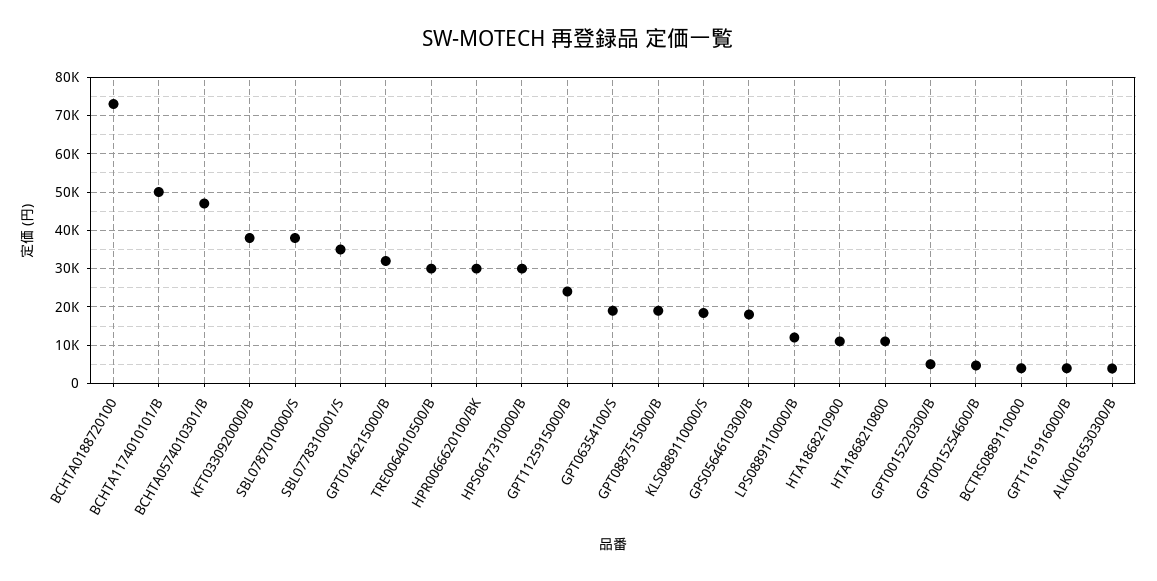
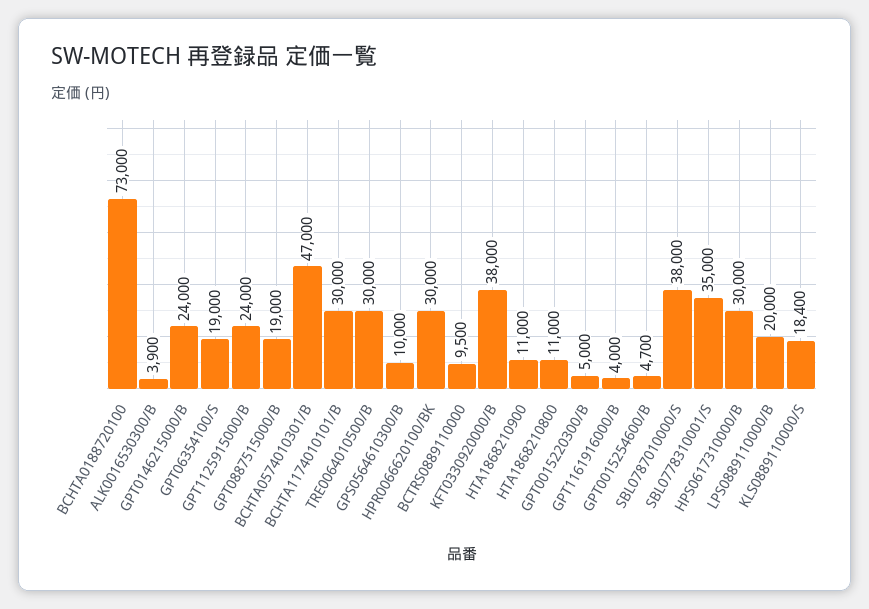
  {
    "BCHTA0188720100": 73000,
-   "BCHTA1174010101/B": 50000,
+   "BCHTA1174010101/B": 30000,
    "BCHTA0574010301/B": 47000,
    "KFT0330920000/B": 38000,
    "SBL0787010000/S": 38000,
    "SBL0778310001/S": 35000,
-   "GPT0146215000/B": 32000,
+   "GPT0146215000/B": 24000,
    "TRE0064010500/B": 30000,
    "HPR0066620100/BK": 30000,
    "HPS0617310000/B": 30000,
    "GPT1125915000/B": 24000,
    "GPT06354100/S": 19000,
    "GPT0887515000/B": 19000,
    "KLS0889110000/S": 18400,
-   "GPS0564610300/B": 18000,
+   "GPS0564610300/B": 10000,
-   "LPS0889110000/B": 12000,
+   "LPS0889110000/B": 20000,
    "HTA1868210900": 11000,
    "HTA1868210800": 11000,
    "GPT0015220300/B": 5000,
    "GPT0015254600/B": 4700,
-   "BCTRS0889110000": 4000,
+   "BCTRS0889110000": 9500,
    "GPT1161916000/B": 4000,
    "ALK0016530300/B": 3900
  }

